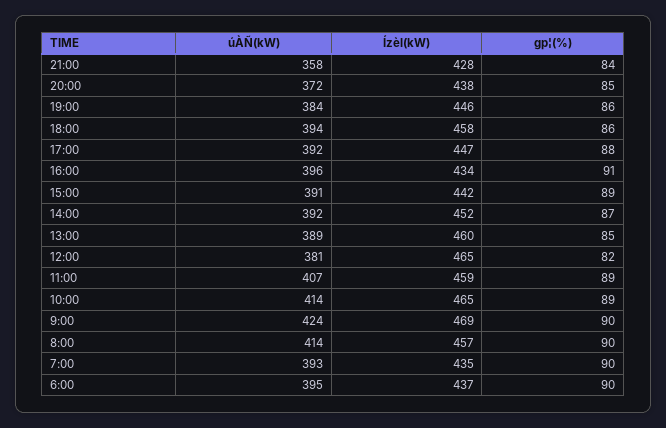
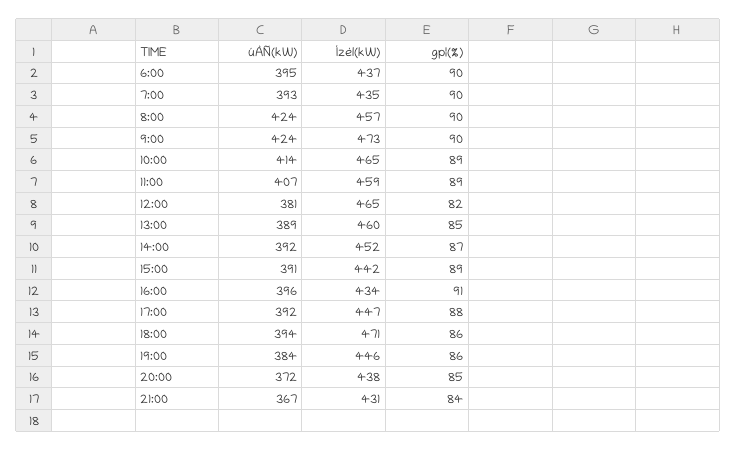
  {
    "úÀÑ(kW)": {
-     "21:00": 358,
+     "21:00": 367,
      "20:00": 372,
      "19:00": 384,
      "18:00": 394,
      "17:00": 392,
      "16:00": 396,
      "15:00": 391,
      "14:00": 392,
      "13:00": 389,
      "12:00": 381,
      "11:00": 407,
      "10:00": 414,
      "9:00": 424,
-     "8:00": 414,
+     "8:00": 424,
      "7:00": 393,
      "6:00": 395
    },
    "Ízèl(kW)": {
-     "21:00": 428,
+     "21:00": 431,
      "20:00": 438,
      "19:00": 446,
-     "18:00": 458,
+     "18:00": 471,
      "17:00": 447,
      "16:00": 434,
      "15:00": 442,
      "14:00": 452,
      "13:00": 460,
      "12:00": 465,
      "11:00": 459,
      "10:00": 465,
-     "9:00": 469,
+     "9:00": 473,
      "8:00": 457,
      "7:00": 435,
      "6:00": 437
    },
    "gp¦(%)": {
      "21:00": 84,
      "20:00": 85,
      "19:00": 86,
      "18:00": 86,
      "17:00": 88,
      "16:00": 91,
      "15:00": 89,
      "14:00": 87,
      "13:00": 85,
      "12:00": 82,
      "11:00": 89,
      "10:00": 89,
      "9:00": 90,
      "8:00": 90,
      "7:00": 90,
      "6:00": 90
    }
  }

